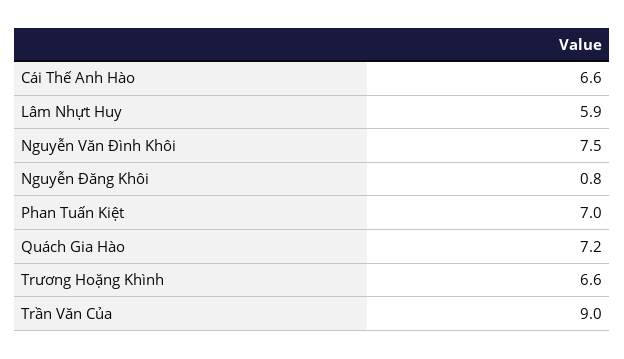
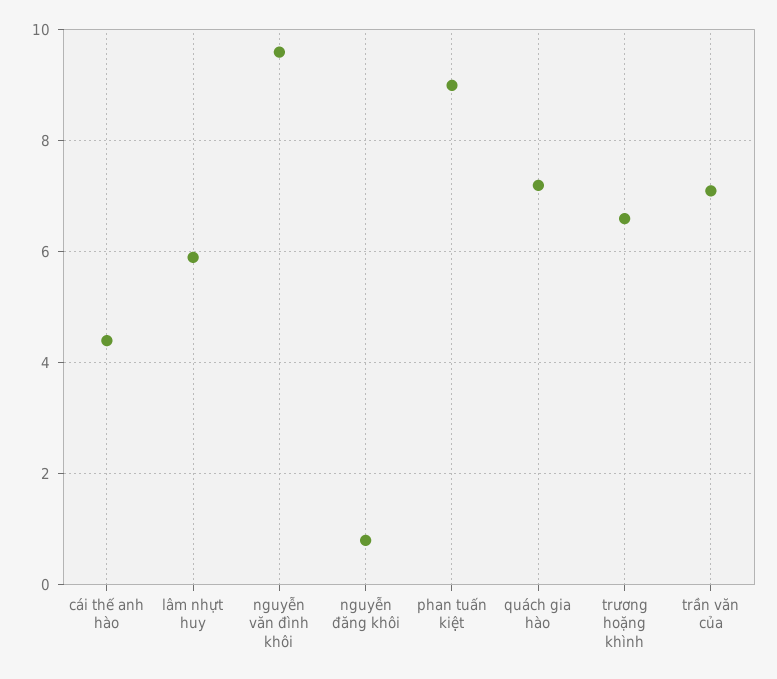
  {
-   "Cái Thế Anh Hào": 6.6,
+   "Cái Thế Anh Hào": 4.5,
    "Lâm Nhựt Huy": 5.9,
-   "Nguyễn Văn Đình Khôi": 7.5,
+   "Nguyễn Văn Đình Khôi": 9.5,
    "Nguyễn Đăng Khôi": 0.8,
-   "Phan Tuấn Kiệt": 7,
+   "Phan Tuấn Kiệt": 9,
    "Quách Gia Hào": 7.2,
    "Trương Hoặng Khình": 6.6,
-   "Trần Văn Của": 9
+   "Trần Văn Của": 7
  }

